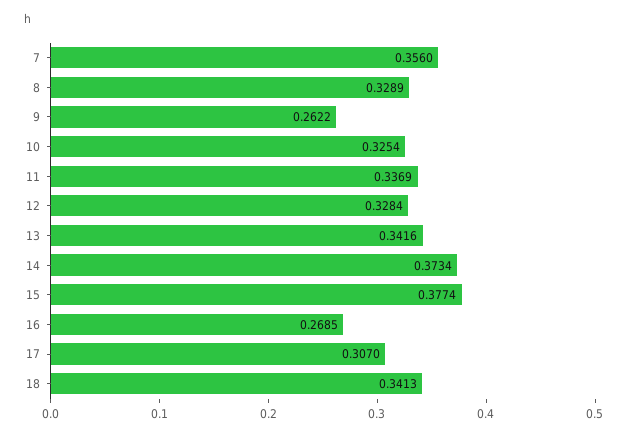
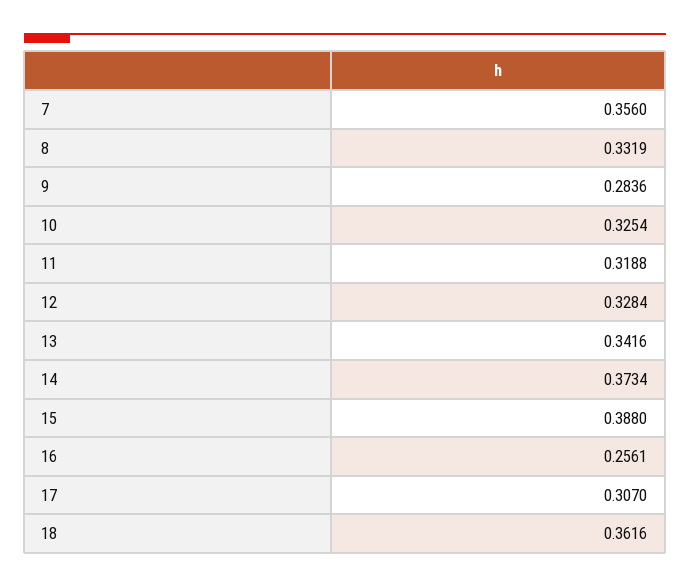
  {
    "7": 0.356,
-   "8": 0.3289,
+   "8": 0.3319,
-   "9": 0.2622,
+   "9": 0.2836,
    "10": 0.3254,
-   "11": 0.3369,
+   "11": 0.3188,
    "12": 0.3284,
    "13": 0.3416,
    "14": 0.3734,
-   "15": 0.3774,
+   "15": 0.388,
-   "16": 0.2685,
+   "16": 0.2561,
    "17": 0.307,
-   "18": 0.3413
+   "18": 0.3616
  }

